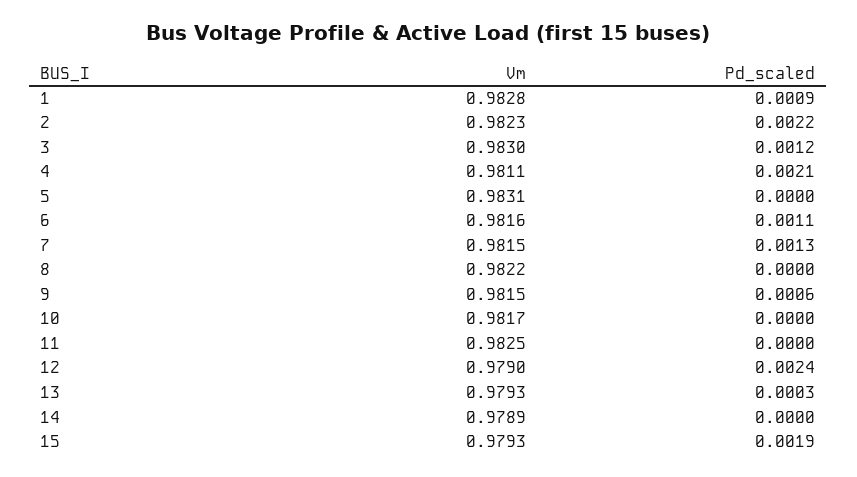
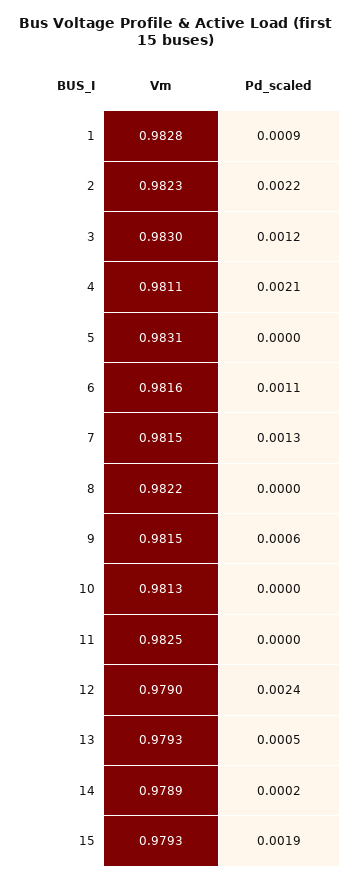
  {
    "Vm": {
      "1": 0.9828,
      "2": 0.9823,
      "3": 0.983,
      "4": 0.9811,
      "5": 0.9831,
      "6": 0.9816,
      "7": 0.9815,
      "8": 0.9822,
      "9": 0.9815,
-     "10": 0.9817,
+     "10": 0.9813,
      "11": 0.9825,
      "12": 0.979,
      "13": 0.9793,
      "14": 0.9789,
      "15": 0.9793
    },
    "Pd_scaled": {
      "1": 0.0009,
      "2": 0.0022,
      "3": 0.0012,
      "4": 0.0021,
      "5": 0,
      "6": 0.0011,
      "7": 0.0013,
      "8": 0,
      "9": 0.0006,
      "10": 0,
      "11": 0,
      "12": 0.0024,
-     "13": 0.0003,
+     "13": 0.0005,
-     "14": 0,
+     "14": 0.0002,
      "15": 0.0019
    }
  }

